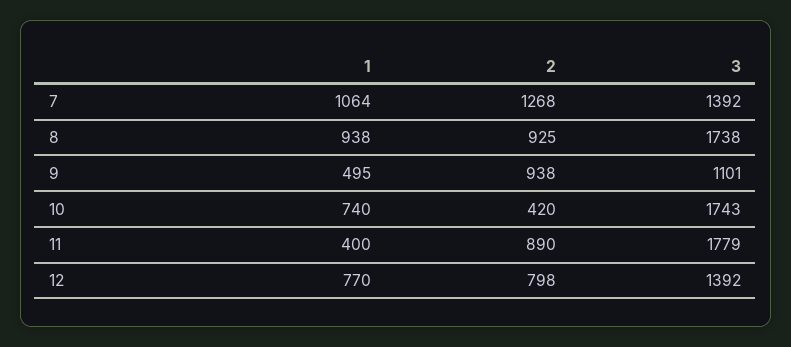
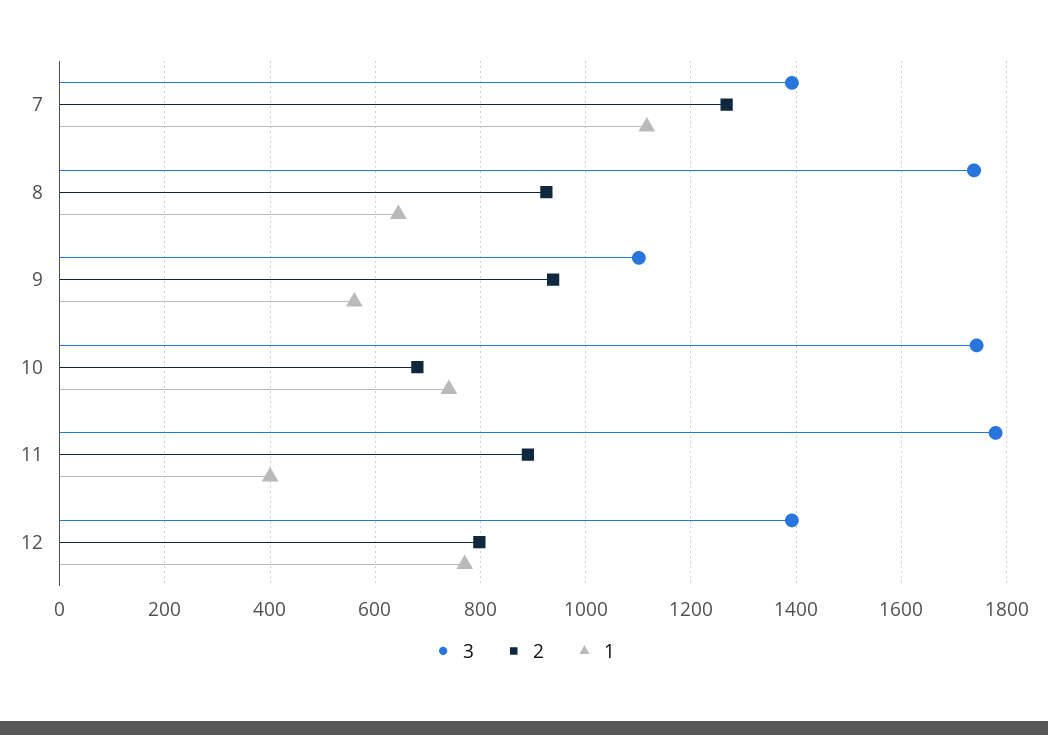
  {
    "1": {
-     "7": 1064,
+     "7": 1120,
-     "8": 938,
+     "8": 640,
-     "9": 495,
+     "9": 560,
      "10": 740,
      "11": 400,
      "12": 770
    },
    "2": {
      "7": 1268,
      "8": 925,
      "9": 938,
-     "10": 420,
+     "10": 680,
      "11": 890,
      "12": 798
    },
    "3": {
      "7": 1392,
      "8": 1738,
      "9": 1101,
      "10": 1743,
      "11": 1779,
      "12": 1392
    }
  }

